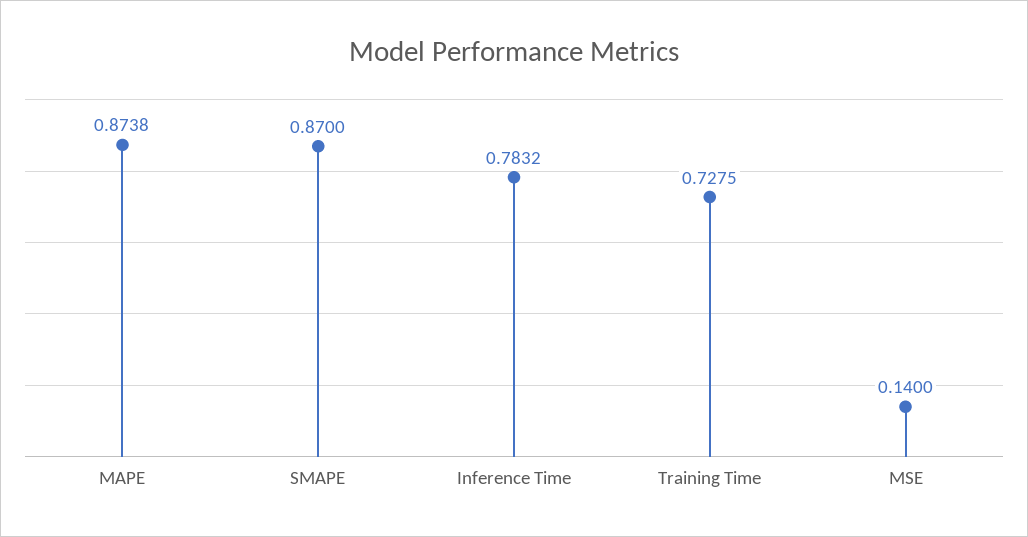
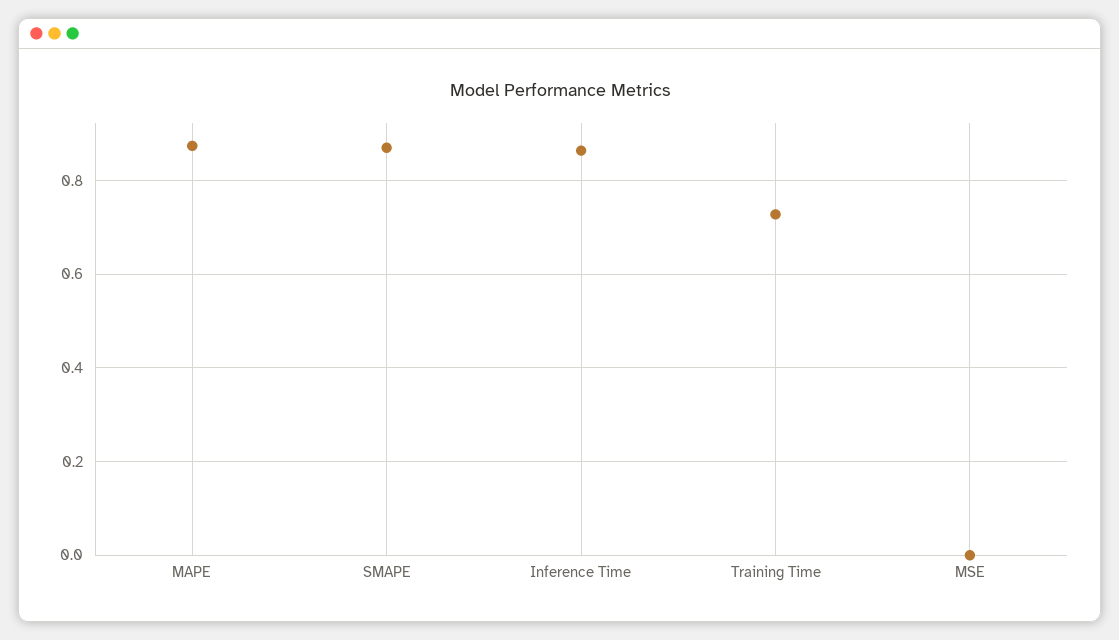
  {
    "MAPE": 0.8738,
    "SMAPE": 0.87,
-   "Inference Time": 0.7832,
+   "Inference Time": 0.86,
    "Training Time": 0.7275,
-   "MSE": 0.14
+   "MSE": 0
  }

